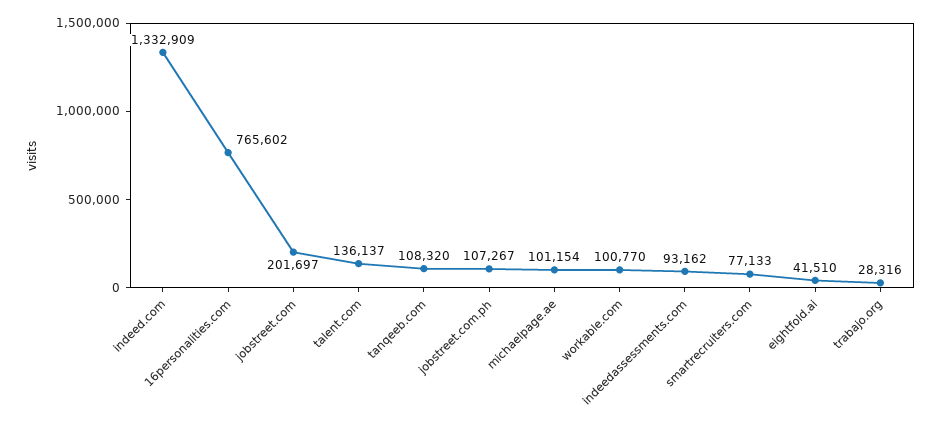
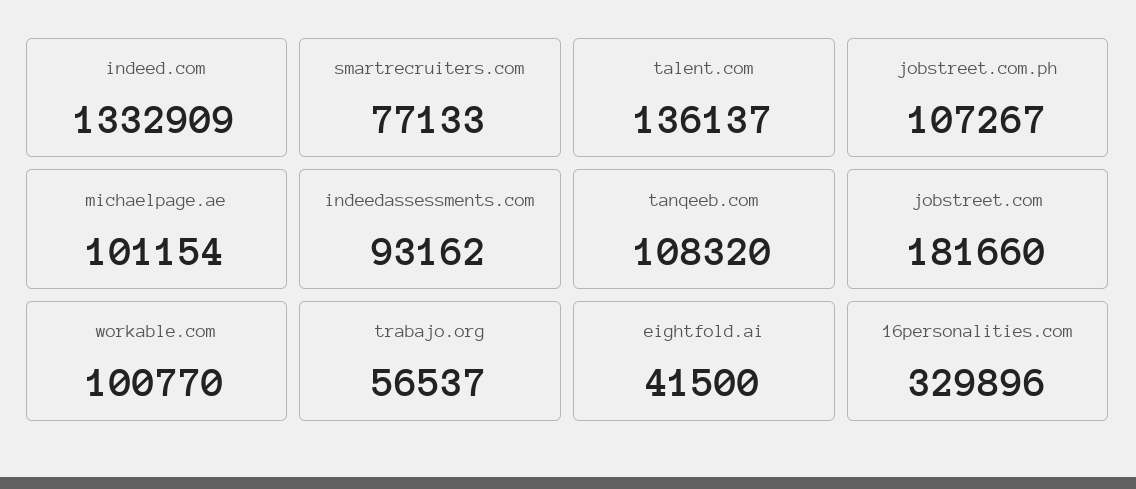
  {
    "indeed.com": 1332909,
-   "16personalities.com": 765602,
+   "16personalities.com": 329896,
-   "jobstreet.com": 201697,
+   "jobstreet.com": 181660,
    "talent.com": 136137,
    "tanqeeb.com": 108320,
    "jobstreet.com.ph": 107267,
    "michaelpage.ae": 101154,
    "workable.com": 100770,
    "indeedassessments.com": 93162,
    "smartrecruiters.com": 77133,
-   "eightfold.ai": 41510,
+   "eightfold.ai": 41500,
-   "trabajo.org": 28316
+   "trabajo.org": 56537
  }

